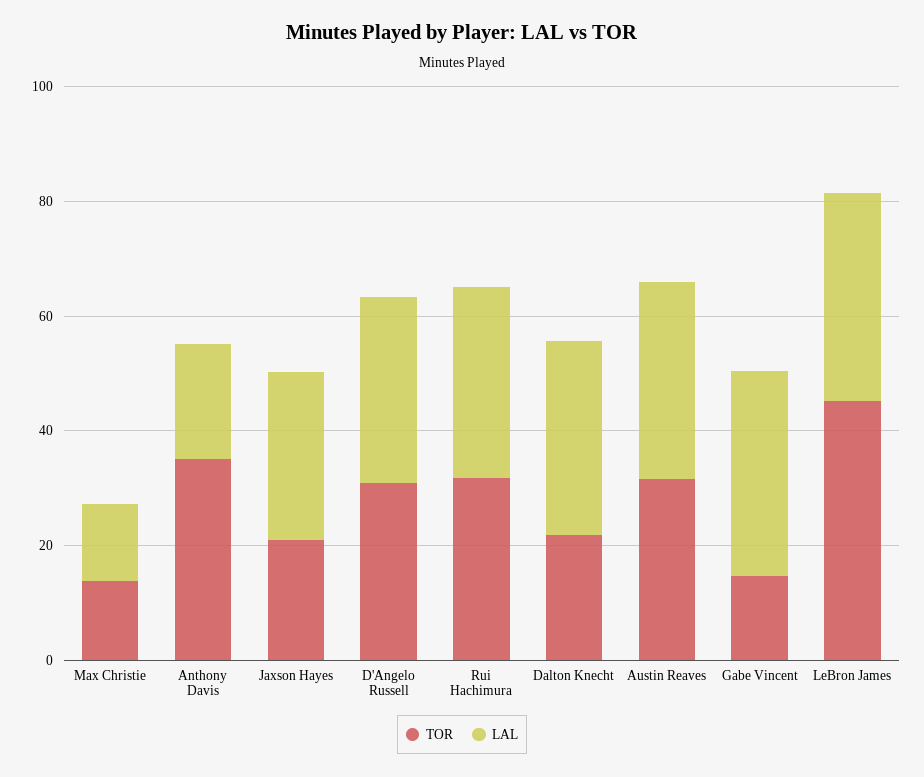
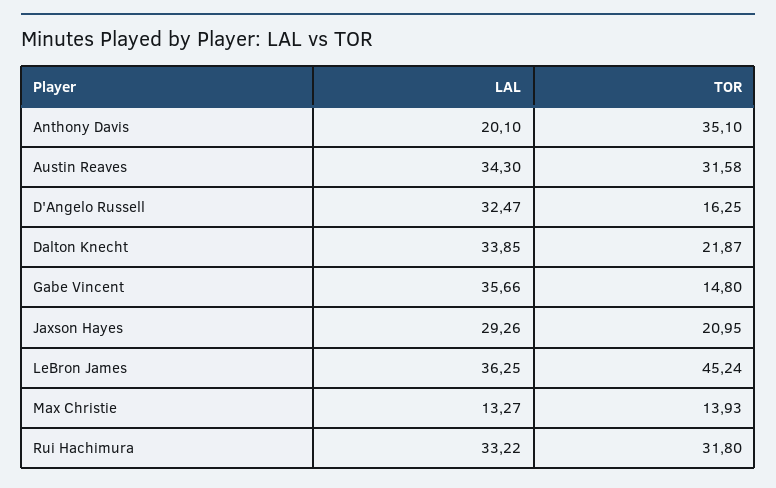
  {
    "TOR": {
      "Max Christie": 13.93,
      "Anthony Davis": 35.1,
      "Jaxson Hayes": 20.95,
-     "D'Angelo Russell": 30,
+     "D'Angelo Russell": 16.25,
      "Rui Hachimura": 31.8,
      "Dalton Knecht": 21.87,
      "Austin Reaves": 31.58,
      "Gabe Vincent": 14.8,
      "LeBron James": 45.24
    },
    "LAL": {
      "Max Christie": 13.27,
      "Anthony Davis": 20.1,
      "Jaxson Hayes": 29.26,
      "D'Angelo Russell": 32.47,
      "Rui Hachimura": 33.22,
      "Dalton Knecht": 33.85,
      "Austin Reaves": 34.3,
      "Gabe Vincent": 35.66,
      "LeBron James": 36.25
    }
  }

